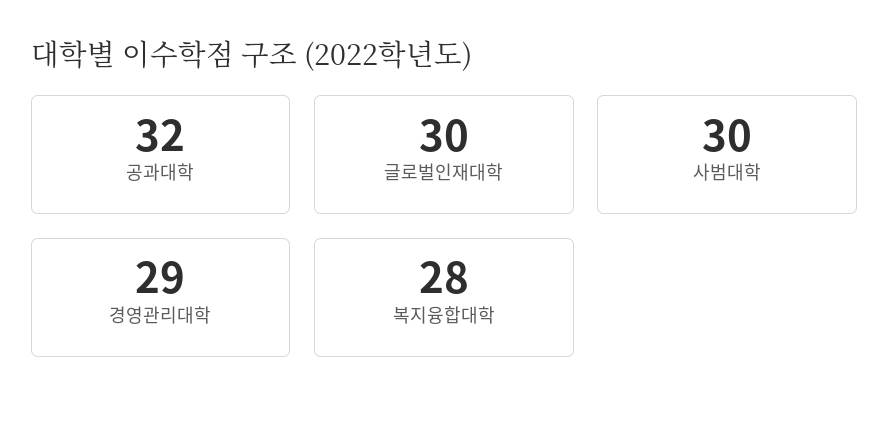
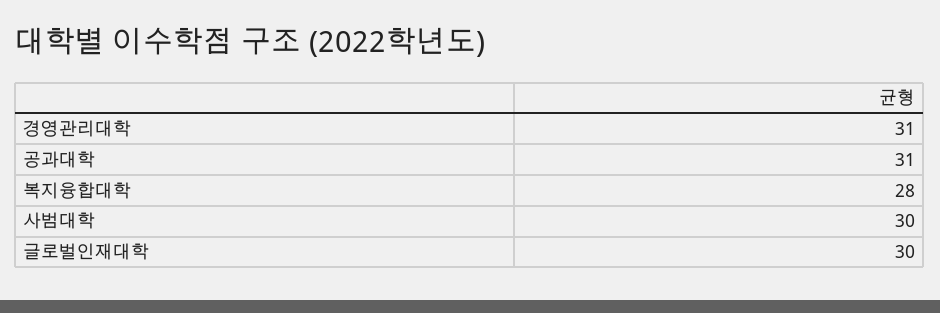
  {
-   "공과대학": 32,
+   "공과대학": 31,
    "글로벌인재대학": 30,
    "사범대학": 30,
-   "경영관리대학": 29,
+   "경영관리대학": 31,
    "복지융합대학": 28
  }

